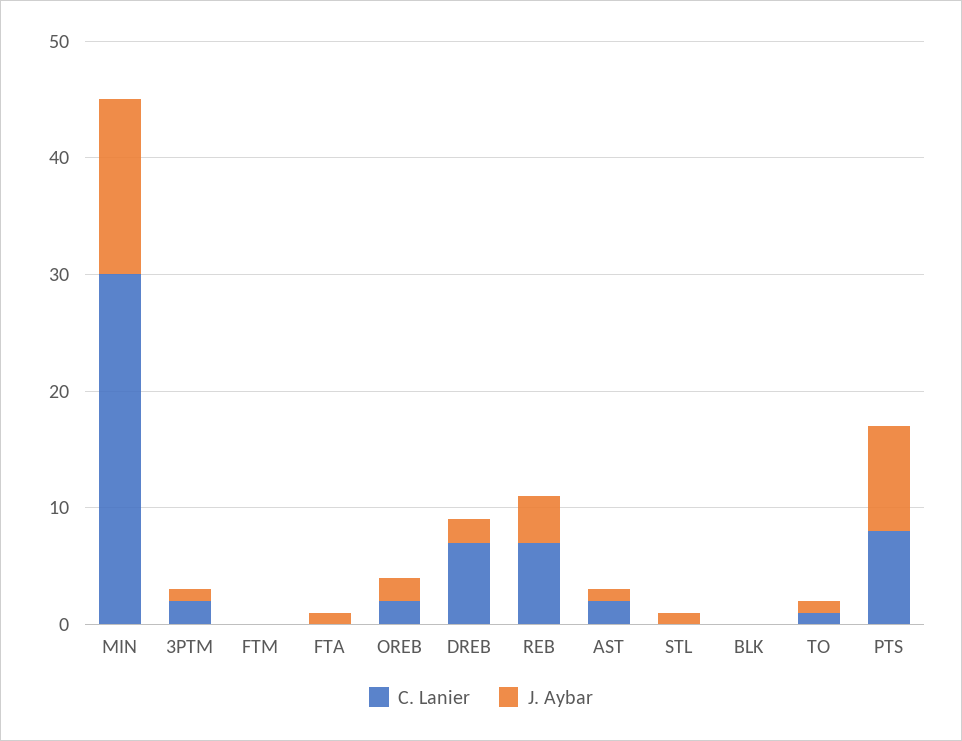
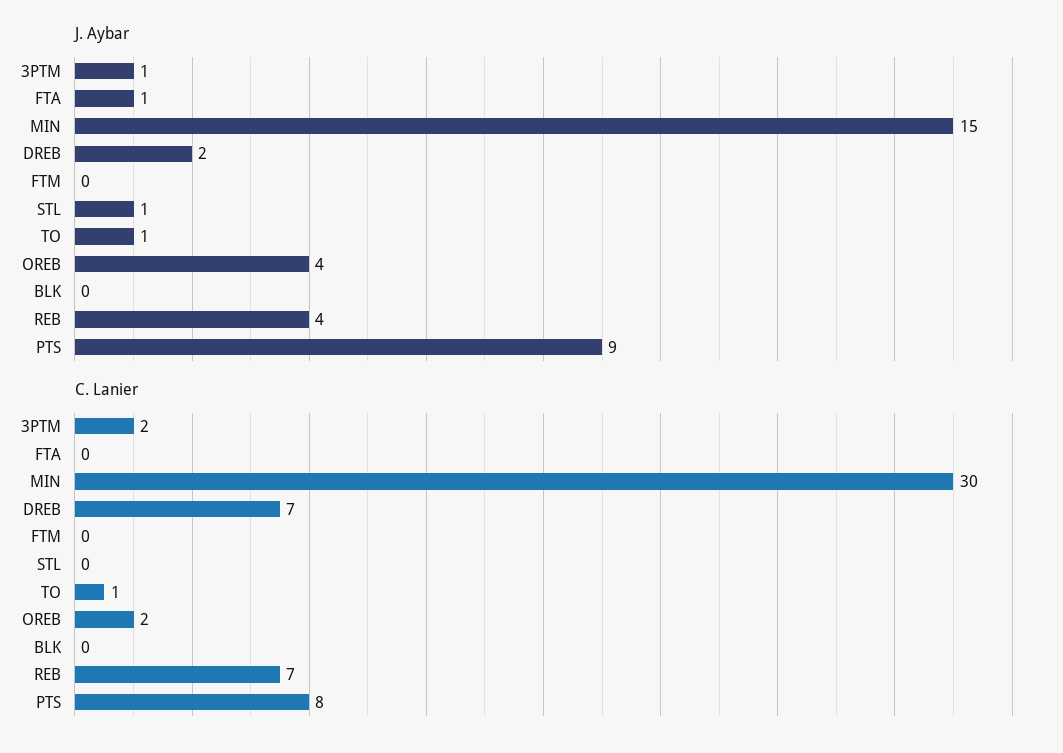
  {
    "C. Lanier": {
      "MIN": 30,
      "3PTM": 2,
      "FTM": 0,
      "FTA": 0,
      "OREB": 2,
      "DREB": 7,
      "REB": 7,
-     "AST": 2,
      "STL": 0,
      "BLK": 0,
      "TO": 1,
      "PTS": 8
    },
    "J. Aybar": {
      "MIN": 15,
      "3PTM": 1,
      "FTM": 0,
      "FTA": 1,
-     "OREB": 2,
+     "OREB": 4,
      "DREB": 2,
      "REB": 4,
-     "AST": 1,
      "STL": 1,
      "BLK": 0,
      "TO": 1,
      "PTS": 9
    }
  }

